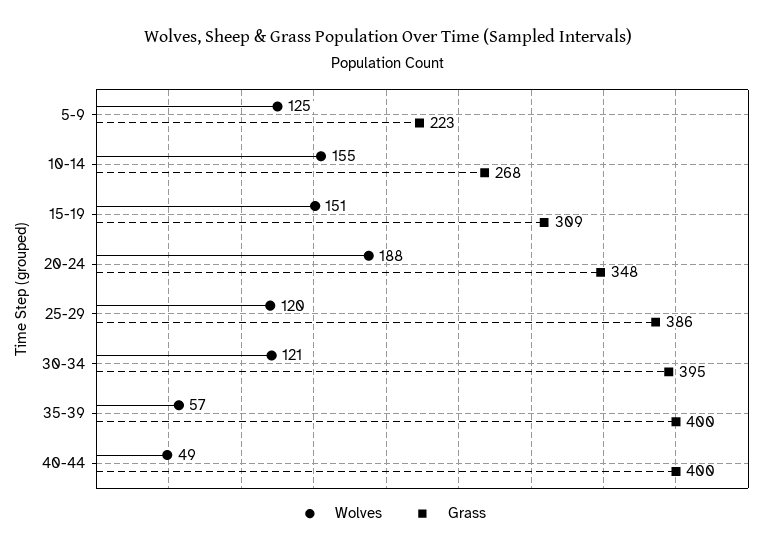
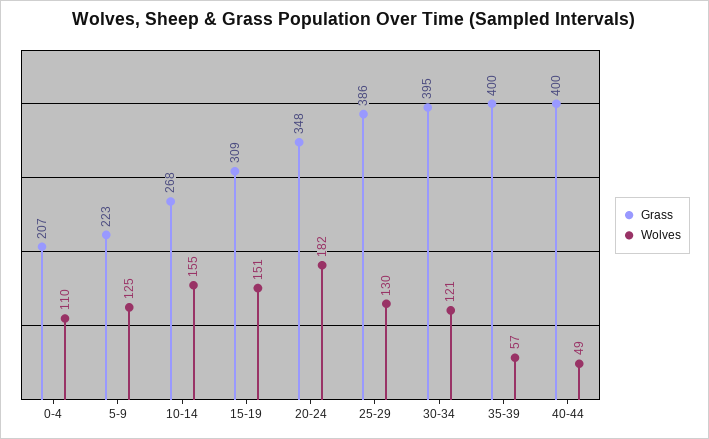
  {
    "Wolves": {
      "5-9": 125,
      "10-14": 155,
      "15-19": 151,
-     "20-24": 188,
+     "20-24": 182,
-     "25-29": 120,
+     "25-29": 130,
      "30-34": 121,
      "35-39": 57,
-     "40-44": 49
+     "40-44": 49,
+     "0-4": 110
    },
    "Grass": {
      "5-9": 223,
      "10-14": 268,
      "15-19": 309,
      "20-24": 348,
      "25-29": 386,
      "30-34": 395,
      "35-39": 400,
-     "40-44": 400
+     "40-44": 400,
+     "0-4": 207
    }
  }

